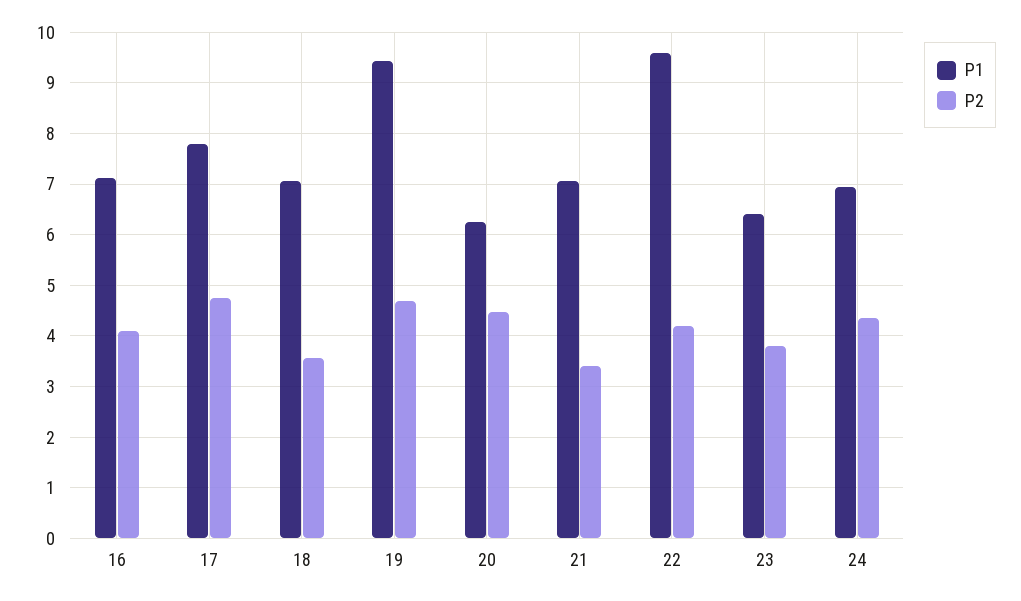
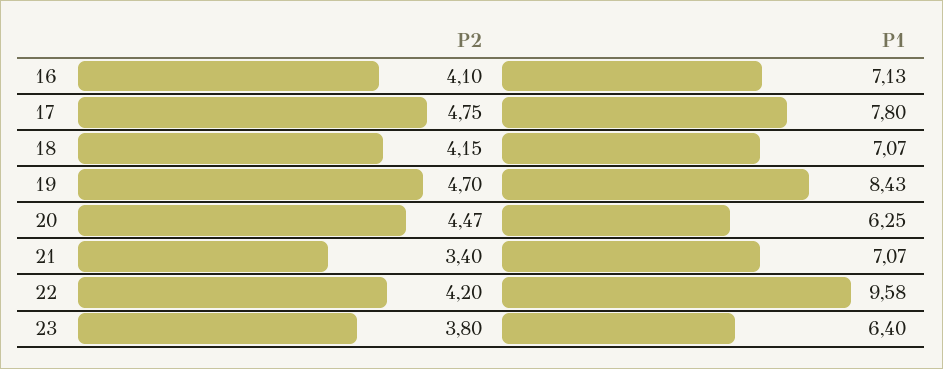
  {
    "P1": {
      "16": 7.13,
      "17": 7.8,
      "18": 7.07,
-     "19": 9.4,
+     "19": 8.43,
      "20": 6.25,
      "21": 7.07,
      "22": 9.58,
-     "23": 6.4,
+     "23": 6.4
-     "24": 7
    },
    "P2": {
      "16": 4.1,
      "17": 4.75,
-     "18": 3.6,
+     "18": 4.15,
      "19": 4.7,
      "20": 4.47,
      "21": 3.4,
      "22": 4.2,
-     "23": 3.8,
+     "23": 3.8
-     "24": 4.4
    }
  }

